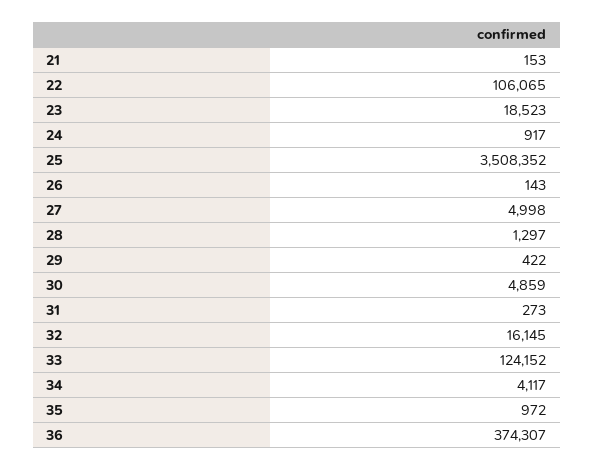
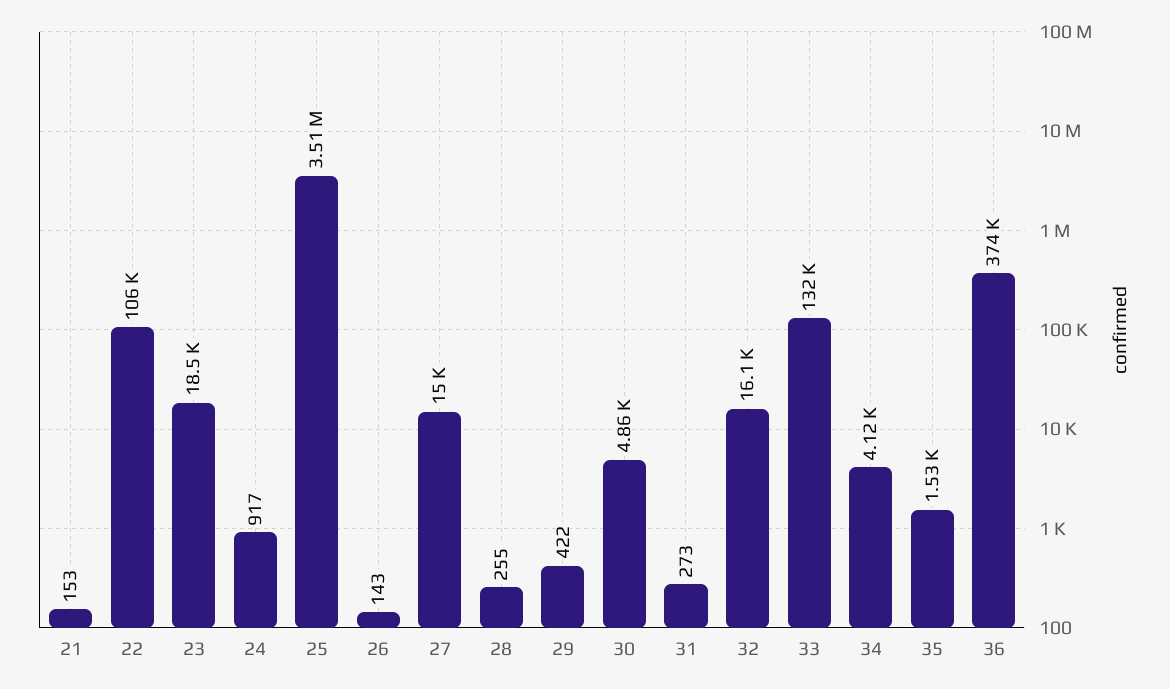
  {
    "21": 153,
    "22": 106065,
    "23": 18523,
    "24": 917,
    "25": 3508352,
    "26": 143,
-   "27": 4998,
+   "27": 15000,
-   "28": 1297,
+   "28": 255,
    "29": 422,
    "30": 4859,
    "31": 273,
    "32": 16145,
-   "33": 124152,
+   "33": 132000,
    "34": 4117,
-   "35": 972,
+   "35": 1530,
    "36": 374307
  }

